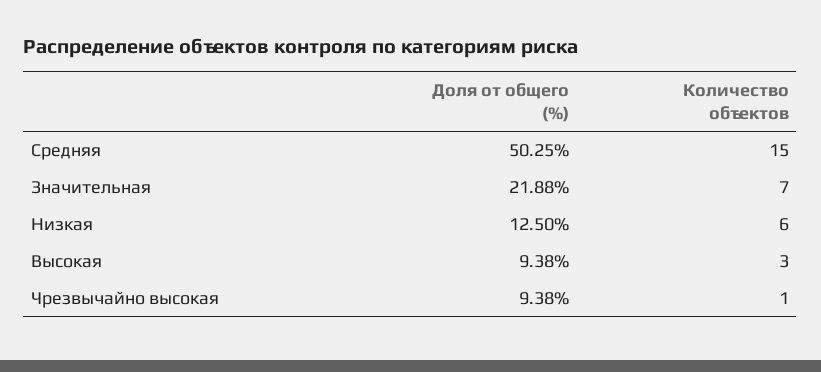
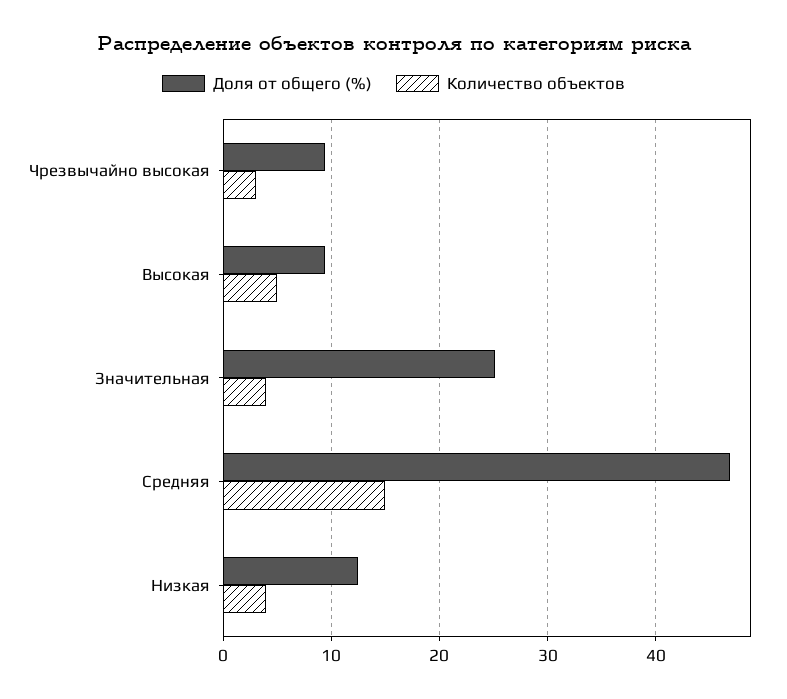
  {
    "Доля от общего (%)": {
-     "Средняя": 50.25,
+     "Средняя": 47,
-     "Значительная": 21.88,
+     "Значительная": 25,
      "Низкая": 12.5,
      "Высокая": 9.38,
      "Чрезвычайно высокая": 9.38
    },
    "Количество объектов": {
      "Средняя": 15,
-     "Значительная": 7,
+     "Значительная": 4,
-     "Низкая": 6,
+     "Низкая": 4,
-     "Высокая": 3,
+     "Высокая": 5,
-     "Чрезвычайно высокая": 1
+     "Чрезвычайно высокая": 3
    }
  }

